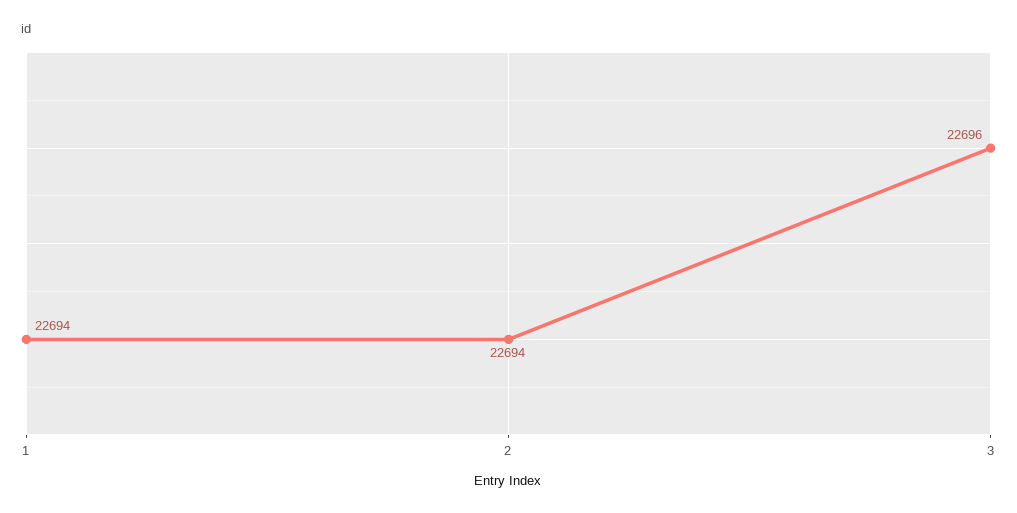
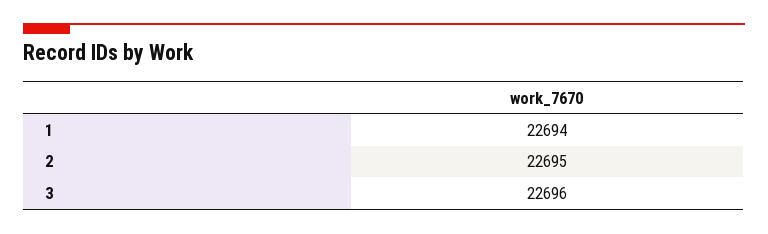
  {
    "1": 22694,
-   "2": 22694,
+   "2": 22695,
    "3": 22696
  }

